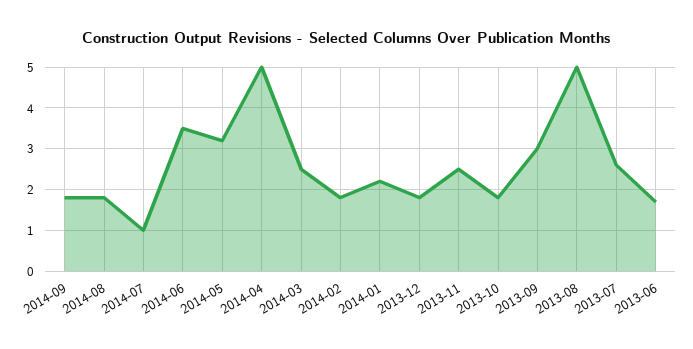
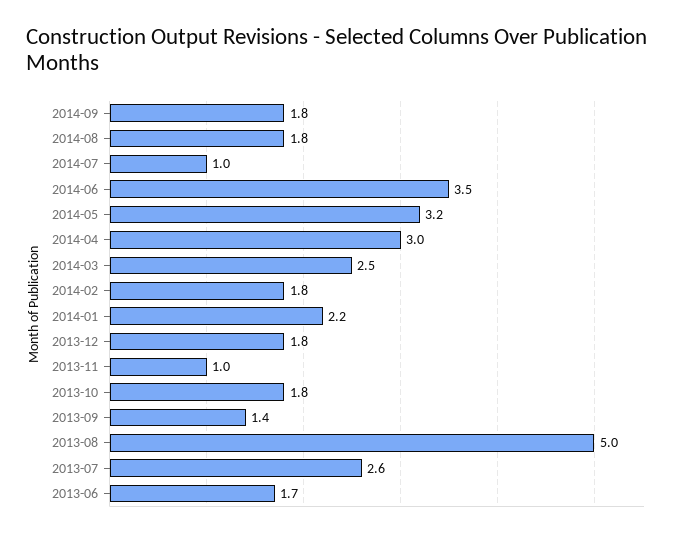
  {
    "2014-09": 1.8,
    "2014-08": 1.8,
    "2014-07": 1,
    "2014-06": 3.5,
    "2014-05": 3.2,
-   "2014-04": 5,
+   "2014-04": 3,
    "2014-03": 2.5,
    "2014-02": 1.8,
    "2014-01": 2.2,
    "2013-12": 1.8,
-   "2013-11": 2.5,
+   "2013-11": 1,
    "2013-10": 1.8,
-   "2013-09": 3,
+   "2013-09": 1.4,
    "2013-08": 5,
    "2013-07": 2.6,
    "2013-06": 1.7
  }

